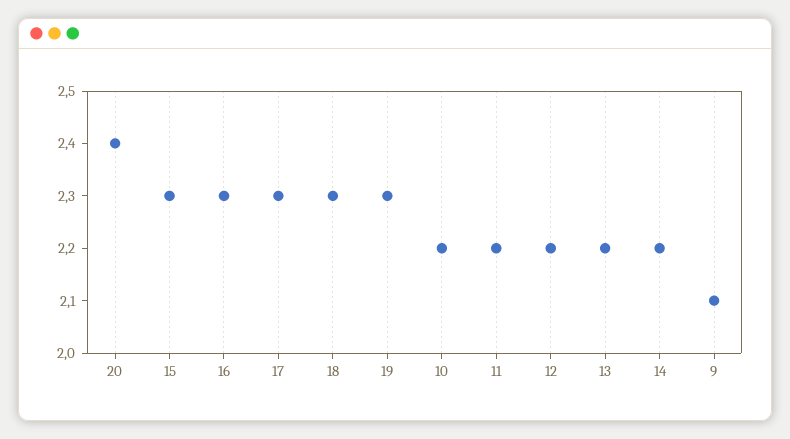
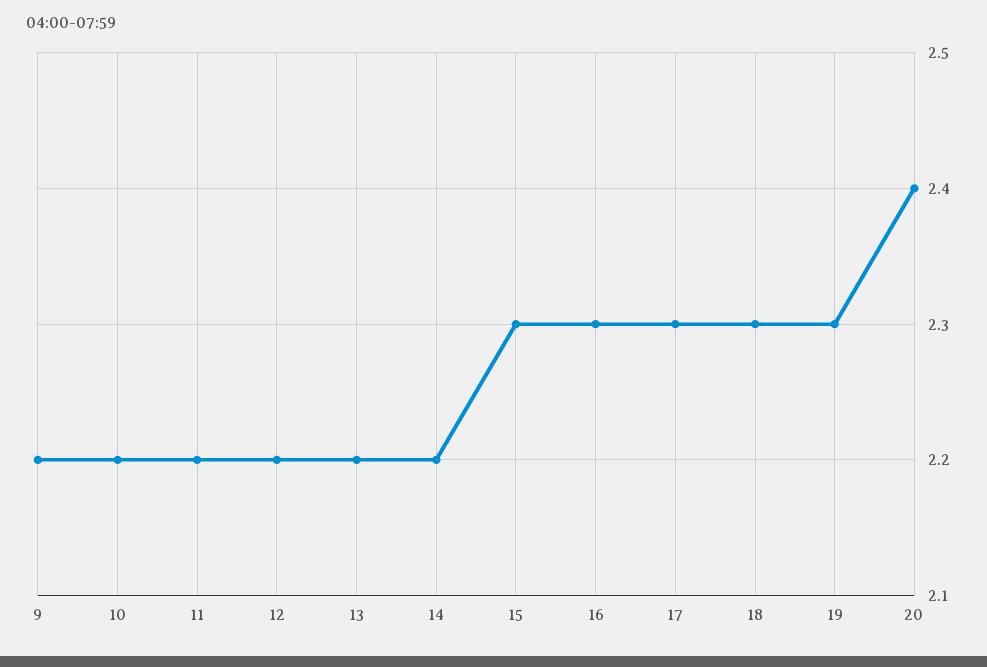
  {
    "20": 2.4,
    "15": 2.3,
    "16": 2.3,
    "17": 2.3,
    "18": 2.3,
    "19": 2.3,
    "10": 2.2,
    "11": 2.2,
    "12": 2.2,
    "13": 2.2,
    "14": 2.2,
-   "9": 2.1
+   "9": 2.2
  }

